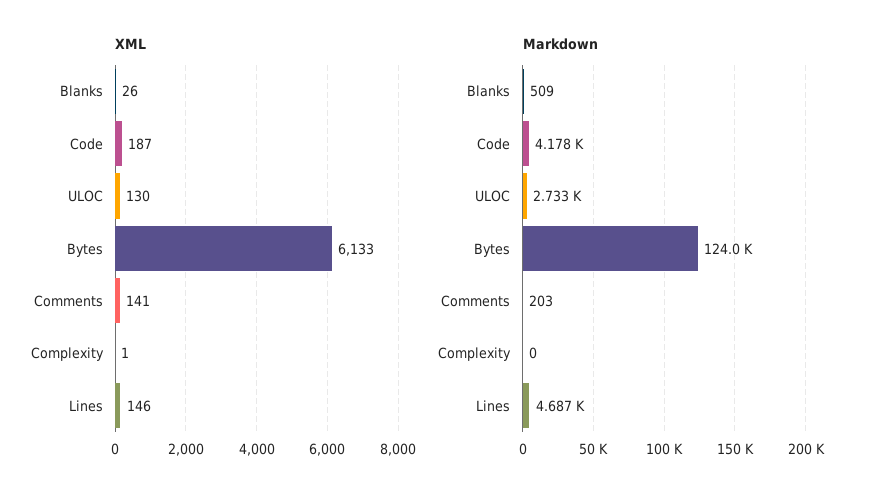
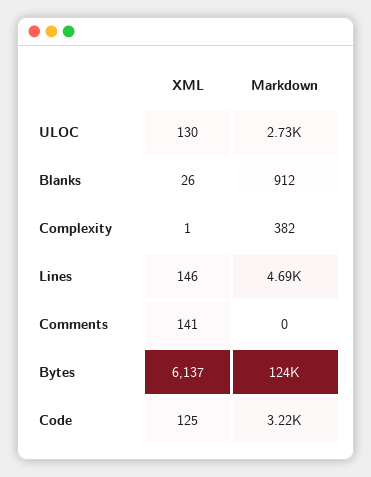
  {
    "XML": {
      "Blanks": 26,
-     "Code": 187,
+     "Code": 125,
      "ULOC": 130,
-     "Bytes": 6133,
+     "Bytes": 6137,
      "Comments": 141,
      "Complexity": 1,
      "Lines": 146
    },
    "Markdown": {
-     "Blanks": 509,
+     "Blanks": 912,
-     "Code": 4178,
+     "Code": 3220,
      "ULOC": 2733,
      "Bytes": 124000,
-     "Comments": 203,
+     "Comments": 0,
-     "Complexity": 0,
+     "Complexity": 382,
      "Lines": 4687
    }
  }

